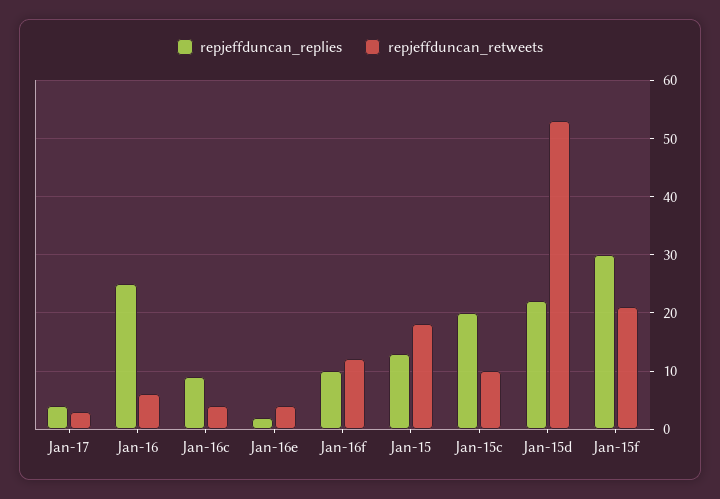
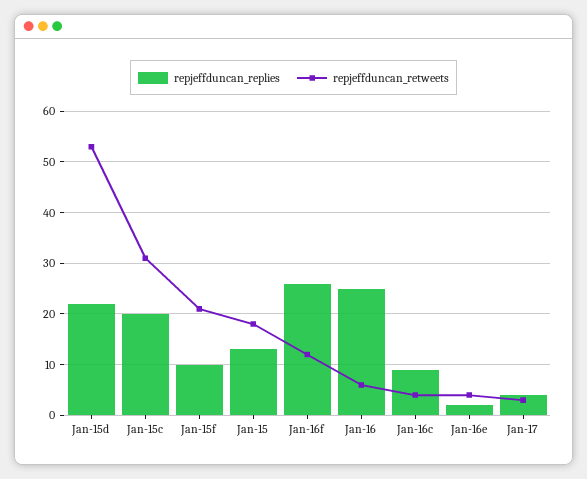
  {
    "repjeffduncan_replies": {
      "Jan-17": 5,
      "Jan-16": 25,
      "Jan-16c": 10,
      "Jan-16e": 0,
-     "Jan-16f": 10,
+     "Jan-16f": 25,
      "Jan-15": 15,
      "Jan-15c": 20,
      "Jan-15d": 20,
-     "Jan-15f": 30
+     "Jan-15f": 10
    },
    "repjeffduncan_retweets": {
      "Jan-17": 5,
      "Jan-16": 5,
      "Jan-16c": 5,
      "Jan-16e": 5,
      "Jan-16f": 10,
      "Jan-15": 20,
-     "Jan-15c": 10,
+     "Jan-15c": 30,
      "Jan-15d": 55,
      "Jan-15f": 20
    }
  }

